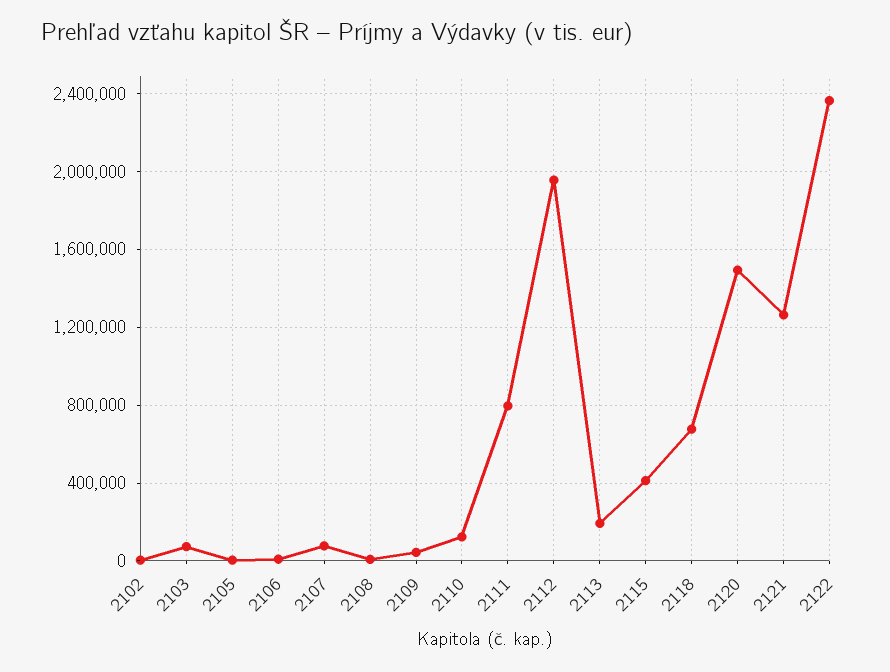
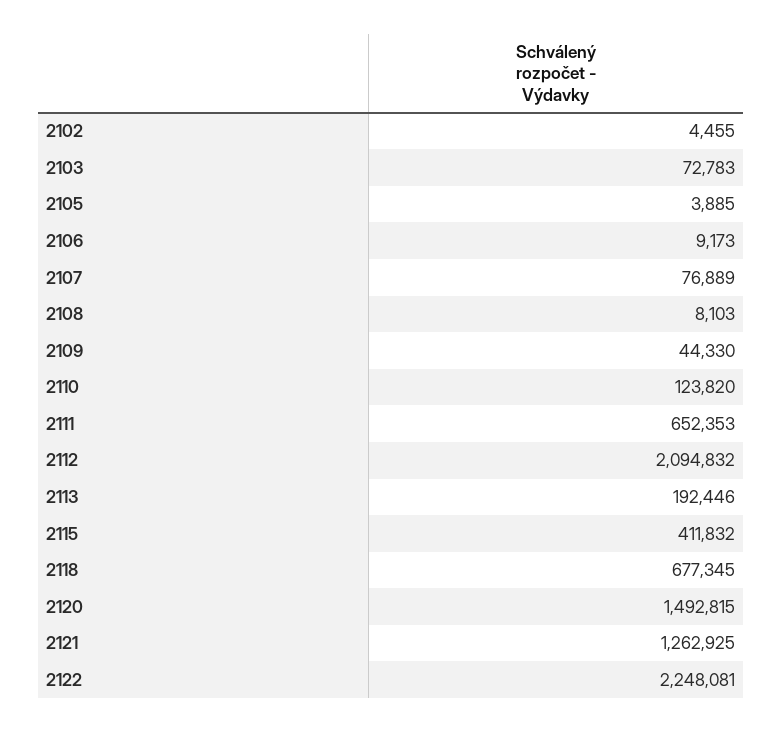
  {
    "2102": 4455,
    "2103": 72783,
    "2105": 3885,
    "2106": 9173,
    "2107": 76889,
    "2108": 8103,
    "2109": 44330,
    "2110": 123820,
-   "2111": 800000,
+   "2111": 652353,
-   "2112": 1950000,
+   "2112": 2094832,
    "2113": 192446,
    "2115": 411832,
    "2118": 677345,
    "2120": 1492815,
    "2121": 1262925,
-   "2122": 2350000
+   "2122": 2248081
  }

